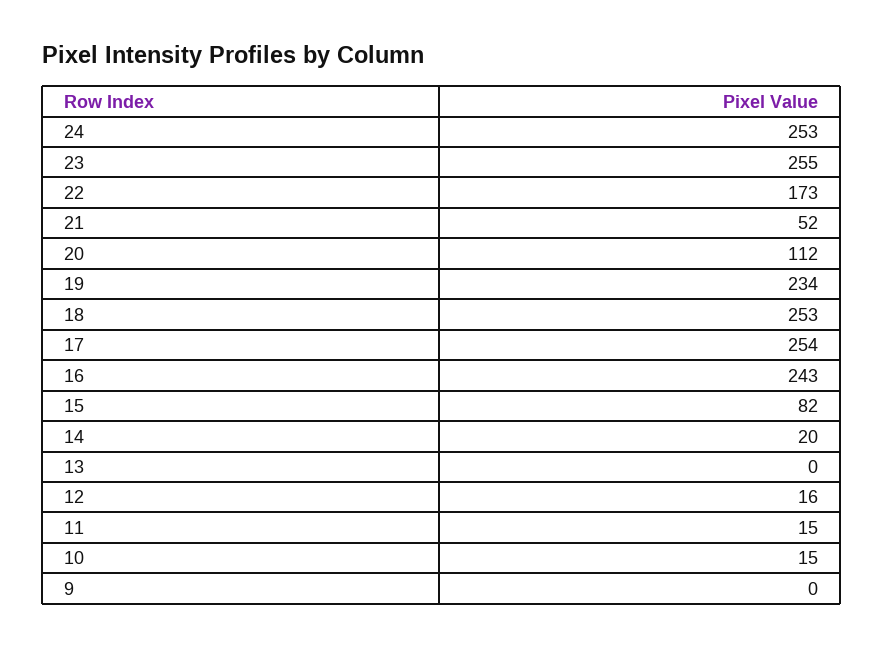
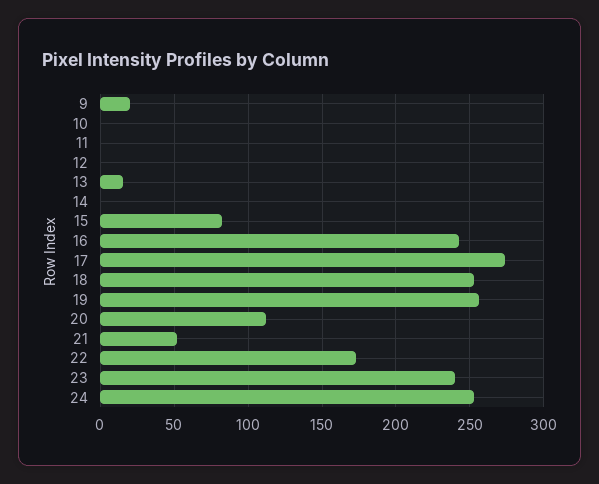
  {
    "24": 253,
-   "23": 255,
+   "23": 240,
    "22": 173,
    "21": 52,
    "20": 112,
-   "19": 234,
+   "19": 255,
    "18": 253,
-   "17": 254,
+   "17": 275,
    "16": 243,
    "15": 82,
-   "14": 20,
+   "14": 0,
-   "13": 0,
+   "13": 15,
-   "12": 16,
+   "12": 0,
-   "11": 15,
+   "11": 0,
-   "10": 15,
+   "10": 0,
-   "9": 0
+   "9": 20
  }

